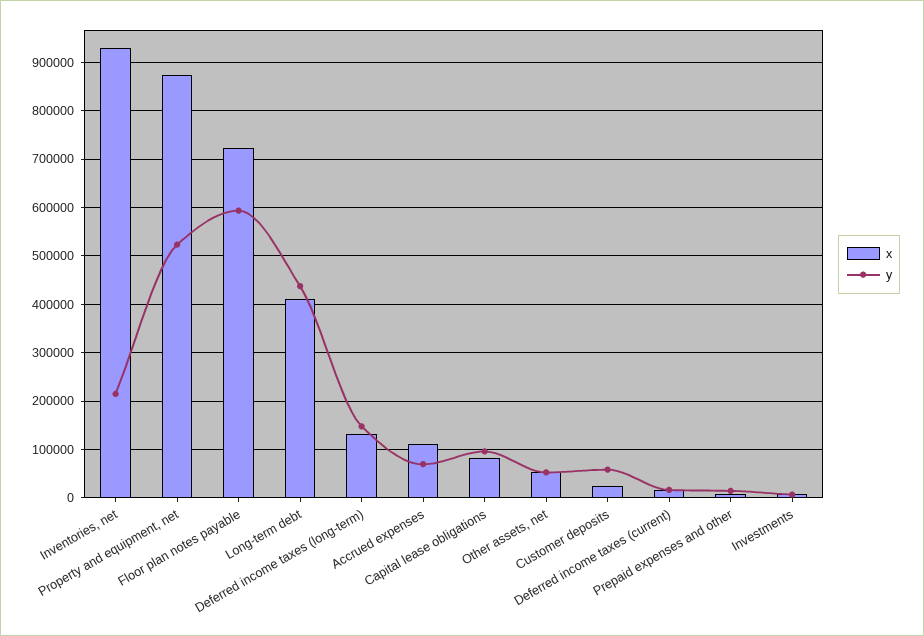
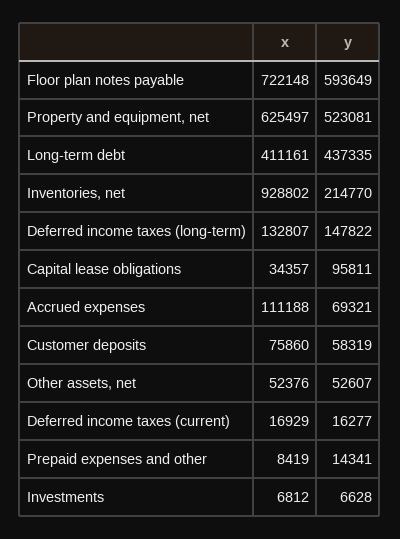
  {
    "x": {
      "Inventories, net": 928802,
-     "Property and equipment, net": 880000,
+     "Property and equipment, net": 625497,
      "Floor plan notes payable": 722148,
      "Long-term debt": 411161,
      "Deferred income taxes (long-term)": 132807,
      "Accrued expenses": 111188,
-     "Capital lease obligations": 80000,
+     "Capital lease obligations": 34357,
      "Other assets, net": 52376,
-     "Customer deposits": 20000,
+     "Customer deposits": 75860,
      "Deferred income taxes (current)": 16929,
      "Prepaid expenses and other": 8419,
      "Investments": 6812
    },
    "y": {
      "Inventories, net": 214770,
      "Property and equipment, net": 523081,
      "Floor plan notes payable": 593649,
      "Long-term debt": 437335,
      "Deferred income taxes (long-term)": 147822,
      "Accrued expenses": 69321,
      "Capital lease obligations": 95811,
      "Other assets, net": 52607,
      "Customer deposits": 58319,
      "Deferred income taxes (current)": 16277,
      "Prepaid expenses and other": 14341,
      "Investments": 6628
    }
  }

